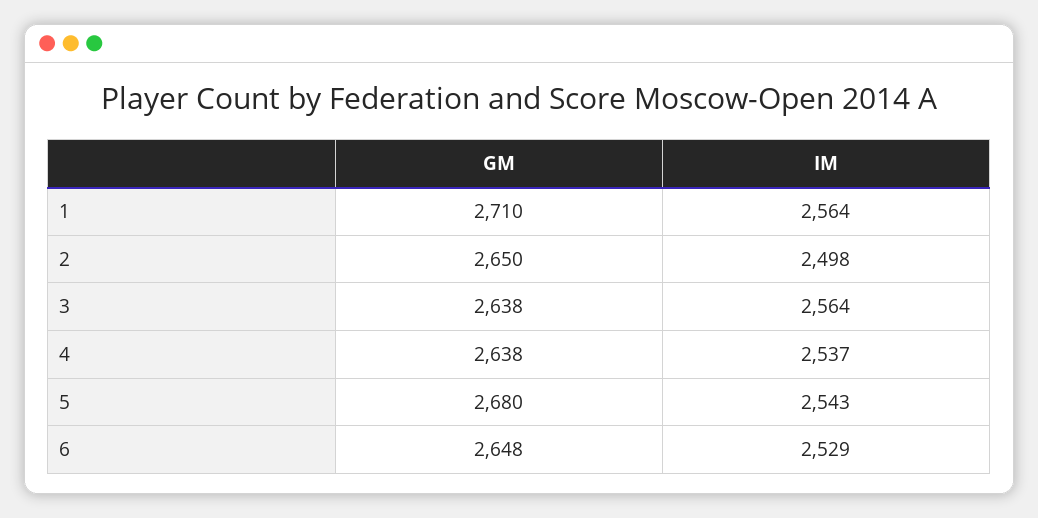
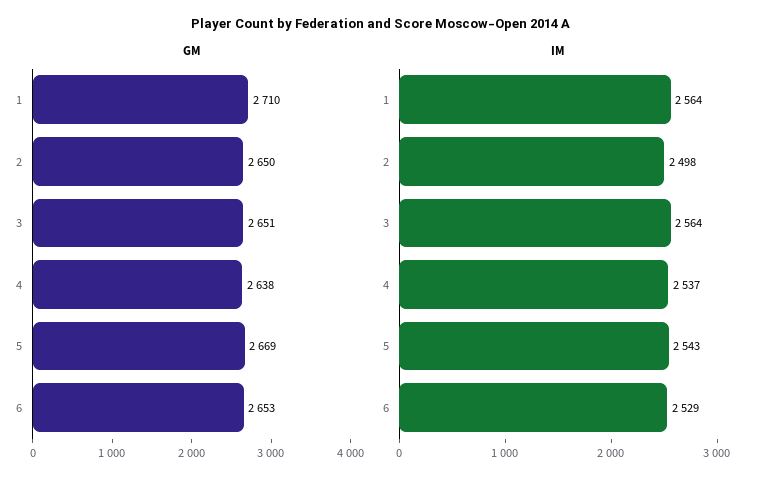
  {
    "GM": {
      "1": 2710,
      "2": 2650,
-     "3": 2638,
+     "3": 2651,
      "4": 2638,
-     "5": 2680,
+     "5": 2669,
-     "6": 2648
+     "6": 2653
    },
    "IM": {
      "1": 2564,
      "2": 2498,
      "3": 2564,
      "4": 2537,
      "5": 2543,
      "6": 2529
    }
  }

